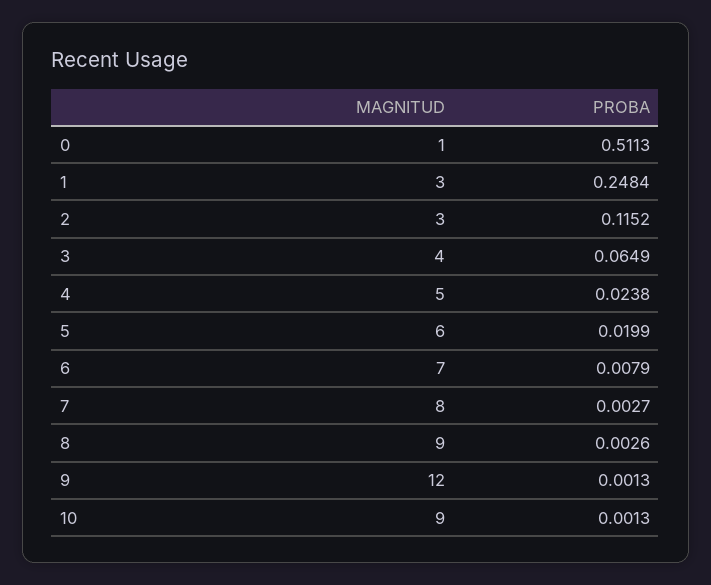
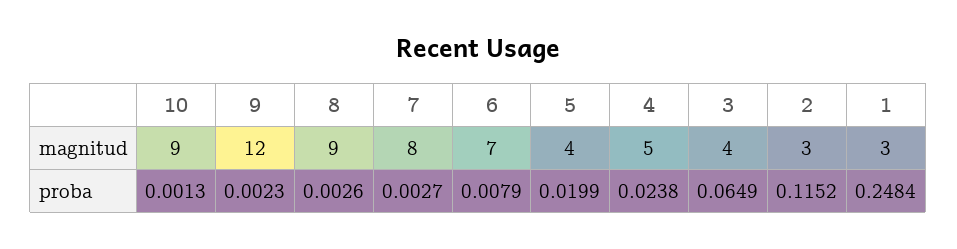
  {
    "MAGNITUD": {
-     "0": 1,
      "1": 3,
      "2": 3,
      "3": 4,
      "4": 5,
-     "5": 6,
+     "5": 4,
      "6": 7,
      "7": 8,
      "8": 9,
      "9": 12,
      "10": 9
    },
    "PROBA": {
-     "0": 0.5113,
      "1": 0.2484,
      "2": 0.1152,
      "3": 0.0649,
      "4": 0.0238,
      "5": 0.0199,
      "6": 0.0079,
      "7": 0.0027,
      "8": 0.0026,
-     "9": 0.0013,
+     "9": 0.0023,
      "10": 0.0013
    }
  }

